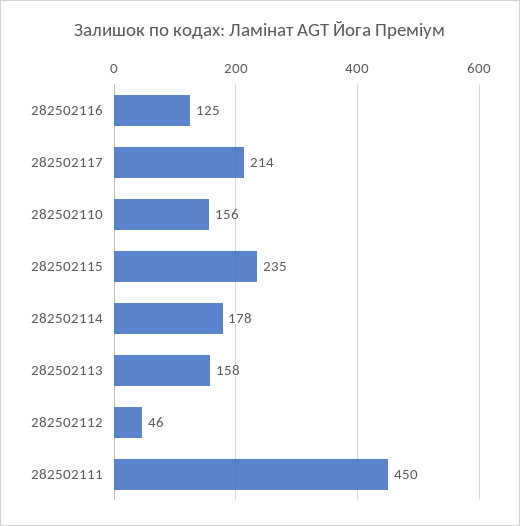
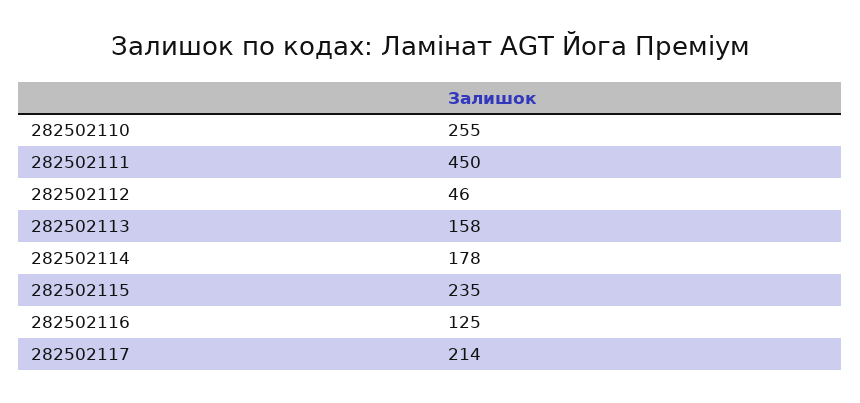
  {
    "282502116": 125,
    "282502117": 214,
-   "282502110": 156,
+   "282502110": 255,
    "282502115": 235,
    "282502114": 178,
    "282502113": 158,
    "282502112": 46,
    "282502111": 450
  }

